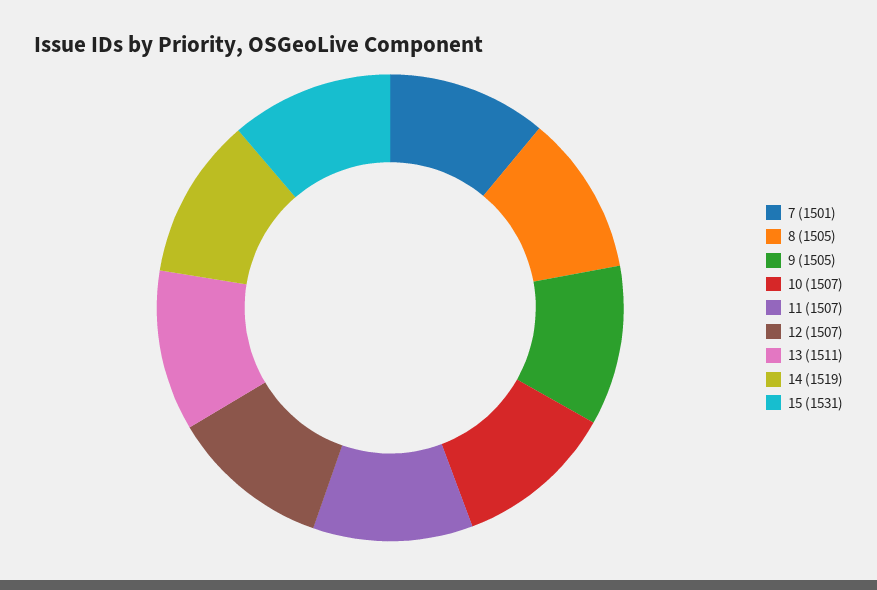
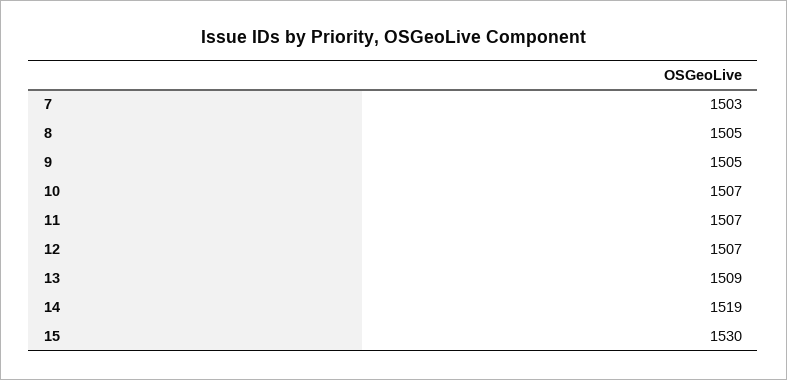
  {
-   "7": 1501,
+   "7": 1503,
    "8": 1505,
    "9": 1505,
    "10": 1507,
    "11": 1507,
    "12": 1507,
-   "13": 1511,
+   "13": 1509,
    "14": 1519,
-   "15": 1531
+   "15": 1530
  }

